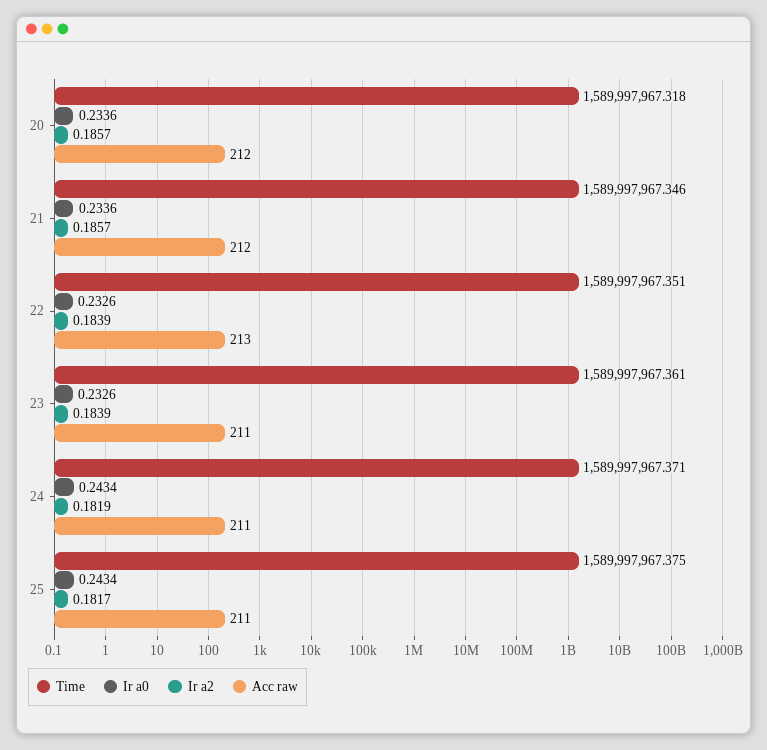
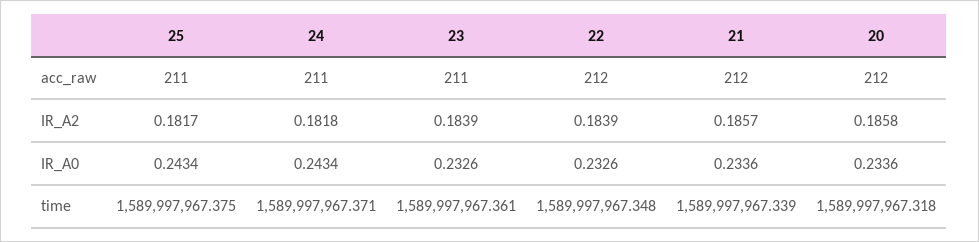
  {
    "Time": {
      "20": 1589997967.318,
-     "21": 1589997967.346,
+     "21": 1589997967.339,
-     "22": 1589997967.351,
+     "22": 1589997967.348,
      "23": 1589997967.361,
      "24": 1589997967.371,
      "25": 1589997967.375
    },
    "Ir a0": {
      "20": 0.2336,
      "21": 0.2336,
      "22": 0.2326,
      "23": 0.2326,
      "24": 0.2434,
      "25": 0.2434
    },
    "Ir a2": {
-     "20": 0.1857,
+     "20": 0.1858,
      "21": 0.1857,
      "22": 0.1839,
      "23": 0.1839,
-     "24": 0.1819,
+     "24": 0.1818,
      "25": 0.1817
    },
    "Acc raw": {
      "20": 212,
      "21": 212,
-     "22": 213,
+     "22": 212,
      "23": 211,
      "24": 211,
      "25": 211
    }
  }

